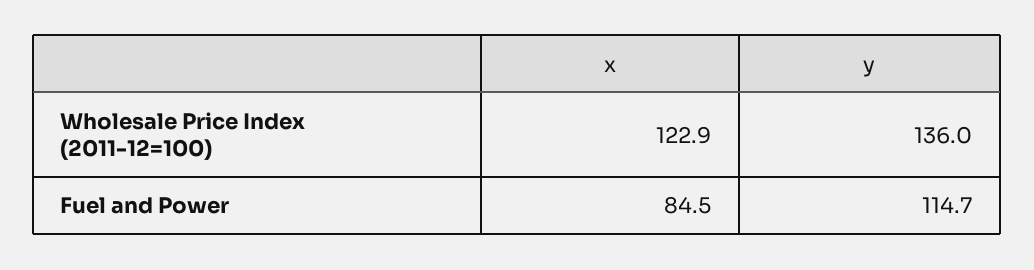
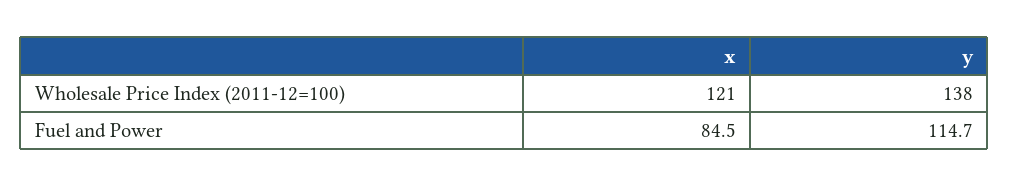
  {
    "x": {
-     "Wholesale Price Index (2011-12=100)": 122.9,
+     "Wholesale Price Index (2011-12=100)": 121,
      "Fuel and Power": 84.5
    },
    "y": {
-     "Wholesale Price Index (2011-12=100)": 136,
+     "Wholesale Price Index (2011-12=100)": 138,
      "Fuel and Power": 114.7
    }
  }

